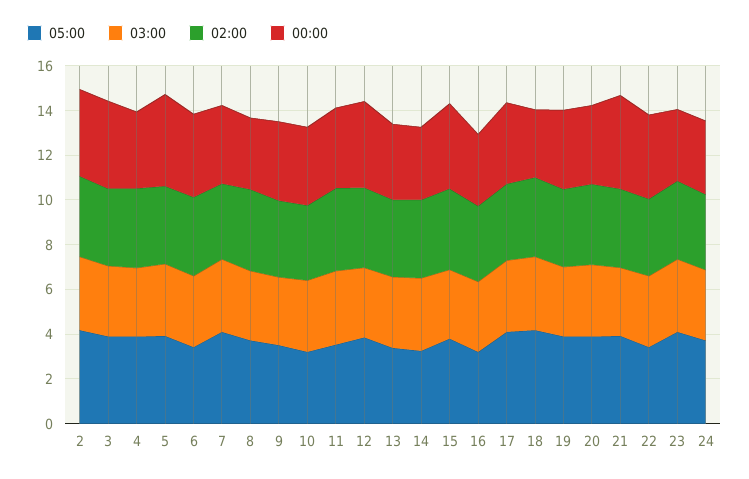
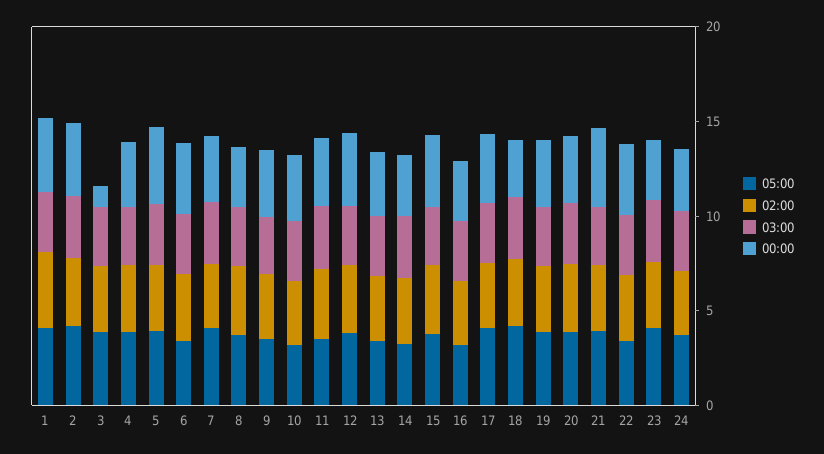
  {
    "05:00": {
      "2": 4,
      "3": 4,
      "4": 4,
      "5": 4,
      "6": 3.5,
      "7": 4,
      "8": 3.5,
      "9": 3.5,
      "10": 3,
      "11": 3.5,
      "12": 4,
      "13": 3.5,
      "14": 3.5,
      "15": 4,
      "16": 3,
      "17": 4,
      "18": 4,
      "19": 4,
      "20": 4,
      "21": 4,
      "22": 3.5,
      "23": 4,
-     "24": 3.5
+     "24": 3.5,
+     "1": 4
    },
    "03:00": {
      "2": 3.5,
      "3": 3,
      "4": 3,
      "5": 3,
      "6": 3,
      "7": 3.5,
      "8": 3,
      "9": 3,
      "10": 3,
      "11": 3.5,
      "12": 3,
      "13": 3,
      "14": 3.5,
      "15": 3,
      "16": 3,
      "17": 3,
      "18": 3.5,
      "19": 3,
      "20": 3,
      "21": 3,
      "22": 3,
      "23": 3.5,
-     "24": 3
+     "24": 3,
+     "1": 3
    },
    "02:00": {
      "2": 3.5,
      "3": 3.5,
      "4": 3.5,
      "5": 3.5,
      "6": 3.5,
      "7": 3.5,
      "8": 3.5,
      "9": 3.5,
      "10": 3.5,
      "11": 3.5,
      "12": 3.5,
      "13": 3.5,
      "14": 3.5,
      "15": 3.5,
      "16": 3.5,
      "17": 3.5,
      "18": 3.5,
      "19": 3.5,
      "20": 3.5,
      "21": 3.5,
      "22": 3.5,
      "23": 3.5,
-     "24": 3.5
+     "24": 3.5,
+     "1": 4
    },
    "00:00": {
      "2": 4,
-     "3": 4,
+     "3": 1,
      "4": 3.5,
      "5": 4,
      "6": 3.5,
      "7": 3.5,
      "8": 3,
      "9": 3.5,
      "10": 3.5,
      "11": 3.5,
      "12": 4,
      "13": 3.5,
      "14": 3.5,
      "15": 4,
      "16": 3,
      "17": 3.5,
      "18": 3,
      "19": 3.5,
      "20": 3.5,
      "21": 4,
      "22": 4,
      "23": 3,
-     "24": 3.5
+     "24": 3.5,
+     "1": 4
    }
  }

